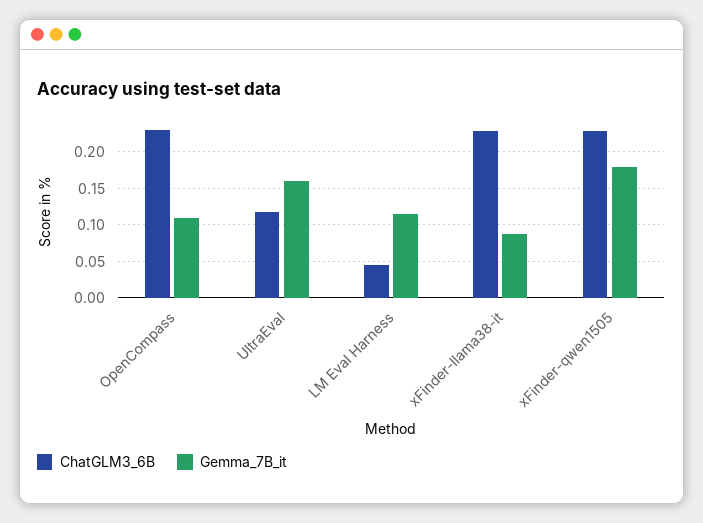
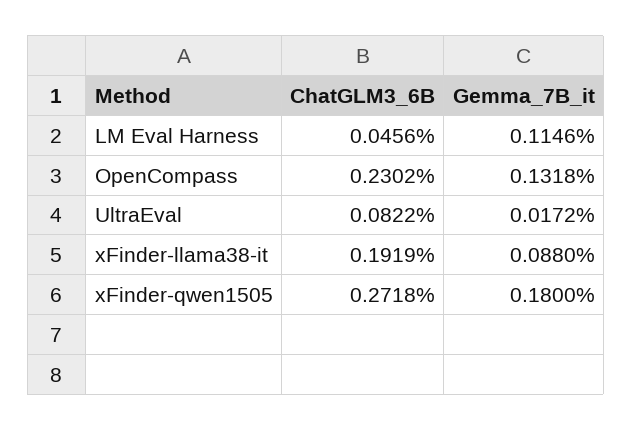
  {
    "ChatGLM3_6B": {
      "OpenCompass": 0.2302,
-     "UltraEval": 0.12,
+     "UltraEval": 0.0822,
      "LM Eval Harness": 0.0456,
-     "xFinder-llama38-it": 0.23,
+     "xFinder-llama38-it": 0.1919,
-     "xFinder-qwen1505": 0.23
+     "xFinder-qwen1505": 0.2718
    },
    "Gemma_7B_it": {
-     "OpenCompass": 0.11,
+     "OpenCompass": 0.1318,
-     "UltraEval": 0.16,
+     "UltraEval": 0.0172,
      "LM Eval Harness": 0.1146,
      "xFinder-llama38-it": 0.088,
      "xFinder-qwen1505": 0.18
    }
  }

